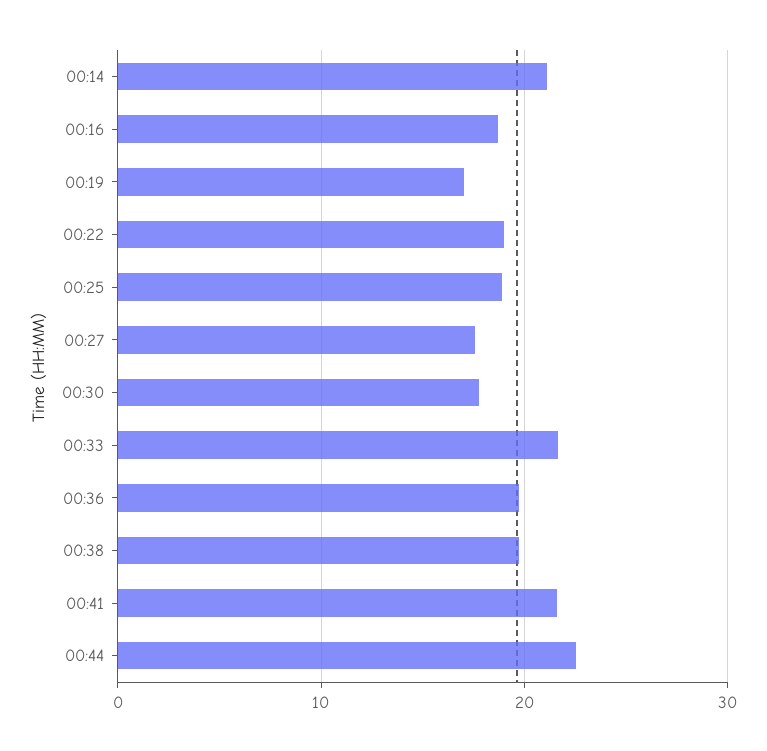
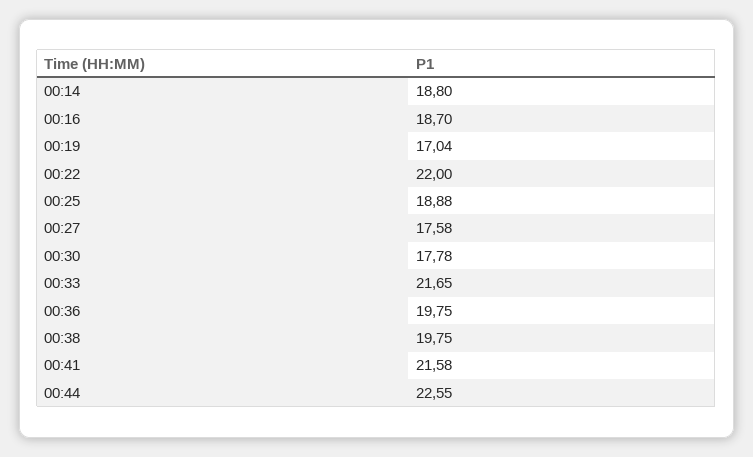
  {
-   "00:14": 21,
+   "00:14": 18.8,
    "00:16": 18.7,
    "00:19": 17.04,
-   "00:22": 19,
+   "00:22": 22,
    "00:25": 18.88,
    "00:27": 17.58,
    "00:30": 17.78,
    "00:33": 21.65,
    "00:36": 19.75,
    "00:38": 19.75,
    "00:41": 21.58,
    "00:44": 22.55
  }

